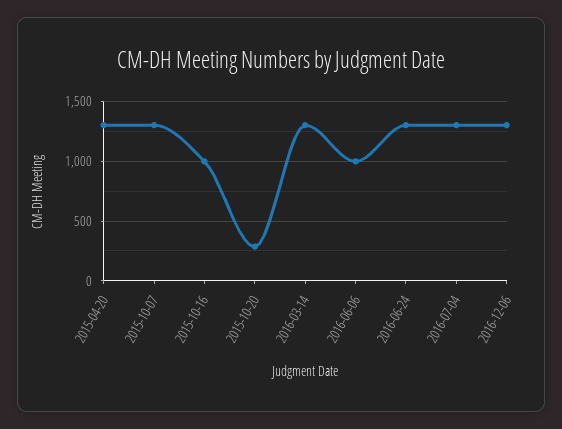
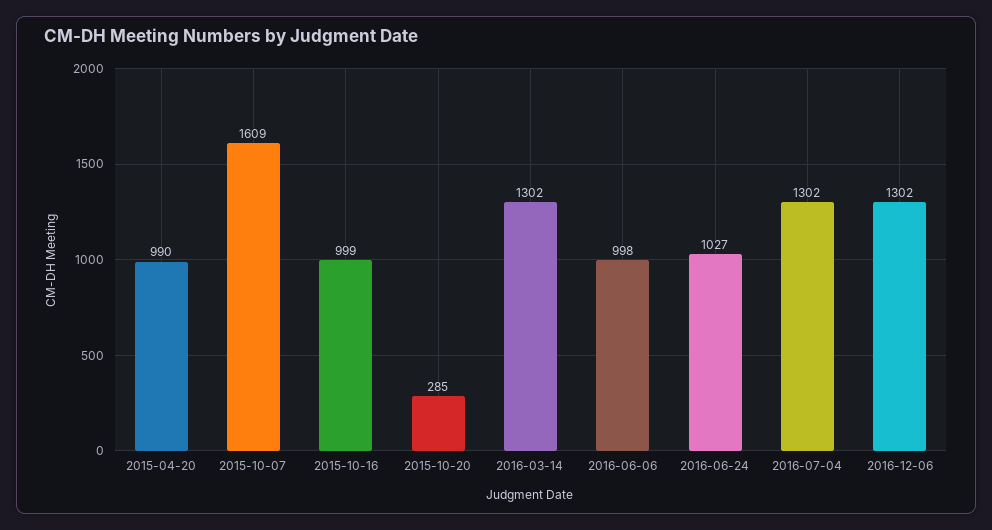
  {
-   "2015-04-20": 1300,
+   "2015-04-20": 990,
-   "2015-10-07": 1300,
+   "2015-10-07": 1609,
    "2015-10-16": 999,
    "2015-10-20": 285,
    "2016-03-14": 1302,
    "2016-06-06": 998,
-   "2016-06-24": 1300,
+   "2016-06-24": 1027,
    "2016-07-04": 1302,
    "2016-12-06": 1302
  }

